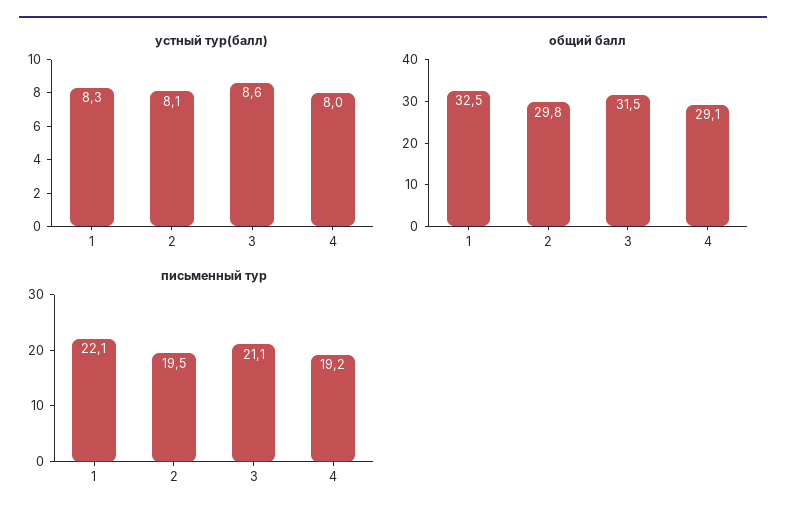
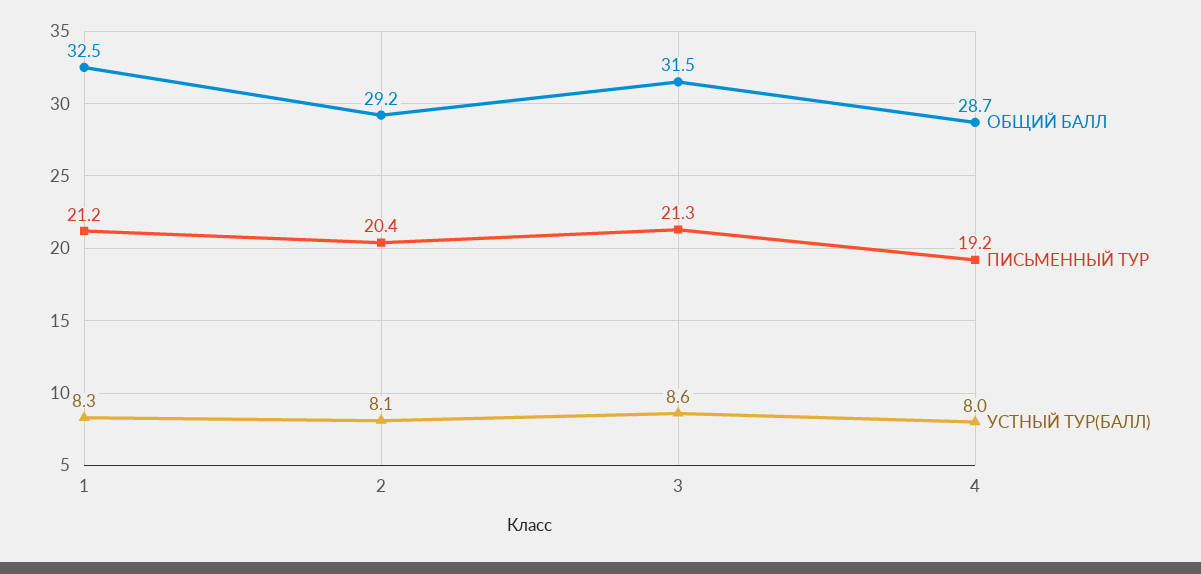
  {
    "устный тур(балл)": {
      "1": 8.3,
      "2": 8.1,
      "3": 8.6,
      "4": 8
    },
    "общий балл": {
      "1": 32.5,
-     "2": 29.8,
+     "2": 29.2,
      "3": 31.5,
-     "4": 29.1
+     "4": 28.7
    },
    "письменный тур": {
-     "1": 22.1,
+     "1": 21.2,
-     "2": 19.5,
+     "2": 20.4,
-     "3": 21.1,
+     "3": 21.3,
      "4": 19.2
    }
  }

